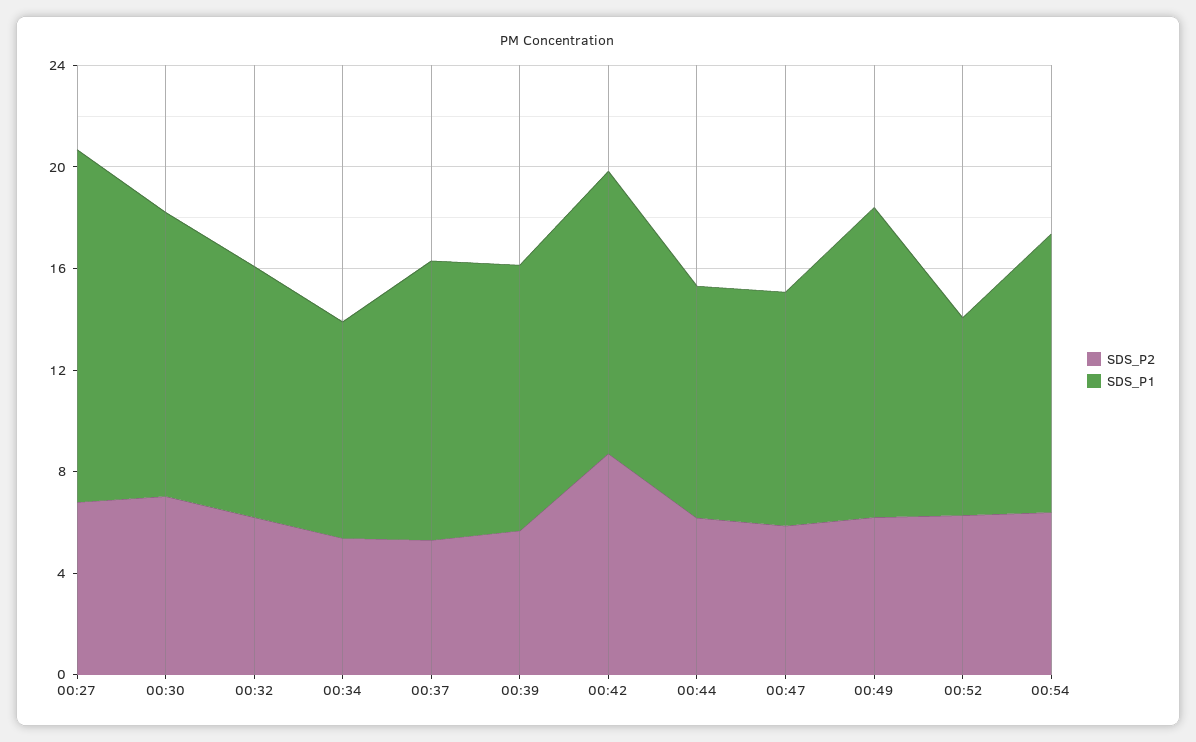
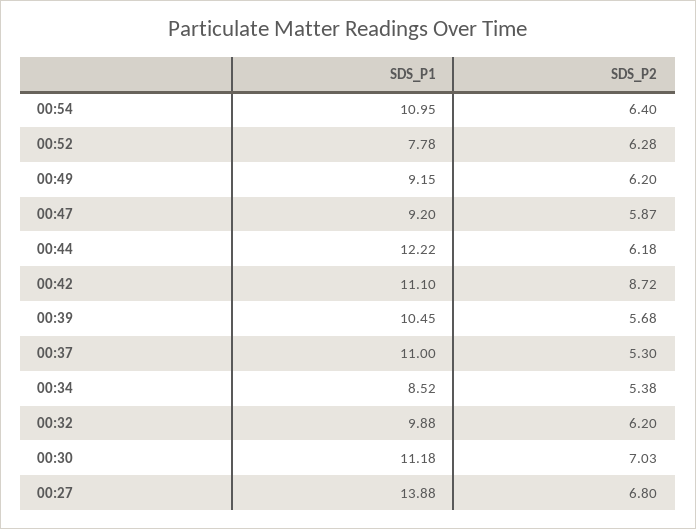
  {
    "SDS_P2": {
      "00:27": 6.8,
      "00:30": 7.03,
      "00:32": 6.2,
      "00:34": 5.38,
      "00:37": 5.3,
      "00:39": 5.68,
      "00:42": 8.72,
      "00:44": 6.18,
      "00:47": 5.87,
      "00:49": 6.2,
      "00:52": 6.28,
      "00:54": 6.4
    },
    "SDS_P1": {
      "00:27": 13.88,
      "00:30": 11.18,
      "00:32": 9.88,
      "00:34": 8.52,
      "00:37": 11,
      "00:39": 10.45,
      "00:42": 11.1,
-     "00:44": 9,
+     "00:44": 12.22,
      "00:47": 9.2,
-     "00:49": 12,
+     "00:49": 9.15,
      "00:52": 7.78,
      "00:54": 10.95
    }
  }

